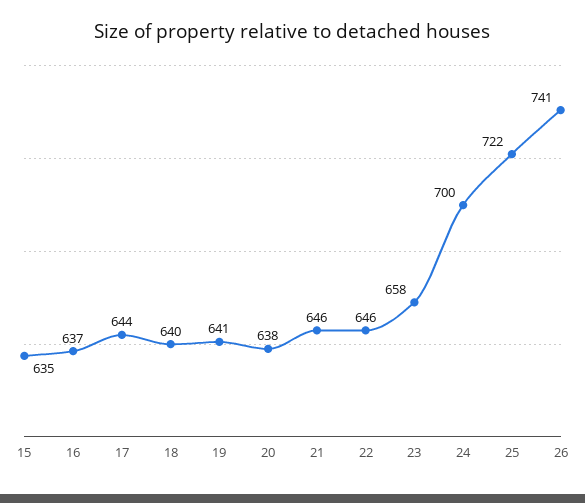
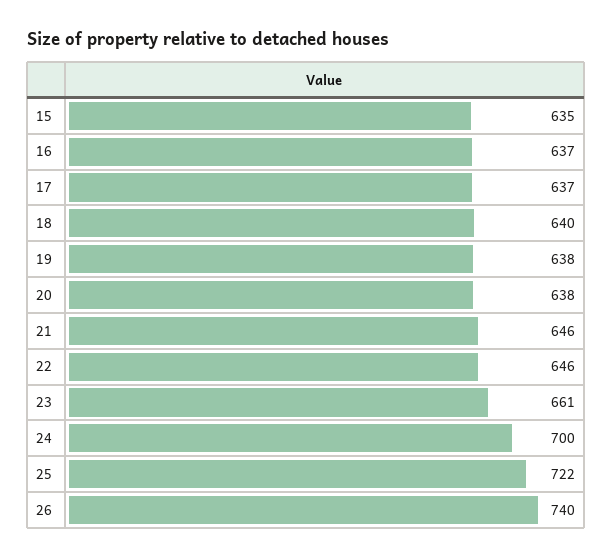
  {
    "15": 635,
    "16": 637,
-   "17": 644,
+   "17": 637,
    "18": 640,
-   "19": 641,
+   "19": 638,
    "20": 638,
    "21": 646,
    "22": 646,
-   "23": 658,
+   "23": 661,
    "24": 700,
    "25": 722,
-   "26": 741
+   "26": 740
  }

